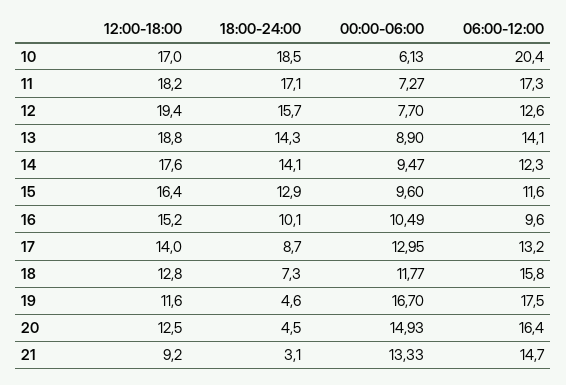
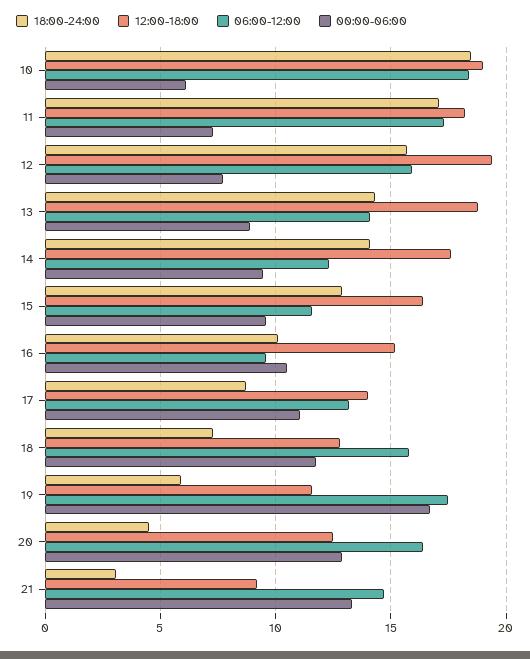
  {
    "12:00-18:00": {
-     "10": 17,
+     "10": 19,
      "11": 18.2,
      "12": 19.4,
      "13": 18.8,
      "14": 17.6,
      "15": 16.4,
      "16": 15.2,
      "17": 14,
      "18": 12.8,
      "19": 11.6,
      "20": 12.5,
      "21": 9.2
    },
    "18:00-24:00": {
      "10": 18.5,
      "11": 17.1,
      "12": 15.7,
      "13": 14.3,
      "14": 14.1,
      "15": 12.9,
      "16": 10.1,
      "17": 8.7,
      "18": 7.3,
-     "19": 4.6,
+     "19": 6,
      "20": 4.5,
      "21": 3.1
    },
    "00:00-06:00": {
      "10": 6.13,
      "11": 7.27,
      "12": 7.7,
      "13": 8.9,
      "14": 9.47,
      "15": 9.6,
      "16": 10.49,
-     "17": 12.95,
+     "17": 11,
      "18": 11.77,
      "19": 16.7,
-     "20": 14.93,
+     "20": 13,
      "21": 13.33
    },
    "06:00-12:00": {
-     "10": 20.4,
+     "10": 18.5,
      "11": 17.3,
-     "12": 12.6,
+     "12": 16,
      "13": 14.1,
      "14": 12.3,
      "15": 11.6,
      "16": 9.6,
      "17": 13.2,
      "18": 15.8,
      "19": 17.5,
      "20": 16.4,
      "21": 14.7
    }
  }

